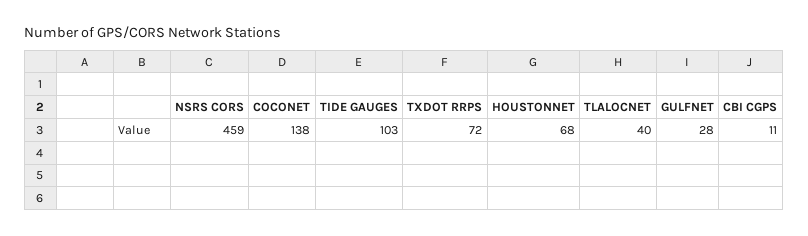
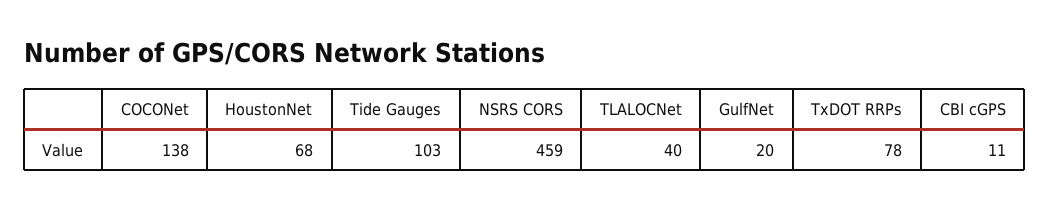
  {
    "NSRS CORS": 459,
    "COCONET": 138,
    "TIDE GAUGES": 103,
-   "TXDOT RRPS": 72,
+   "TXDOT RRPS": 78,
    "HOUSTONNET": 68,
    "TLALOCNET": 40,
-   "GULFNET": 28,
+   "GULFNET": 20,
    "CBI CGPS": 11
  }

